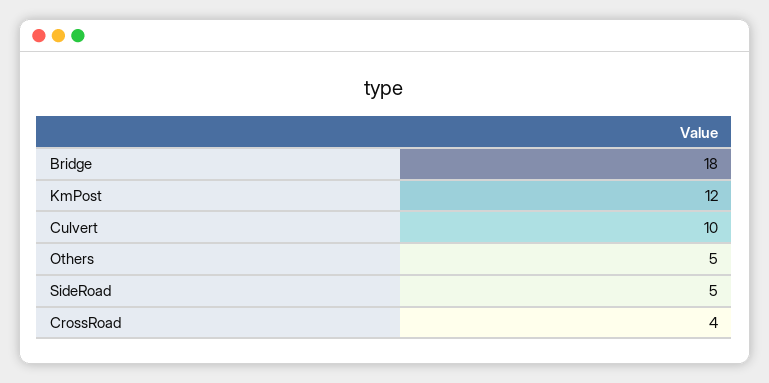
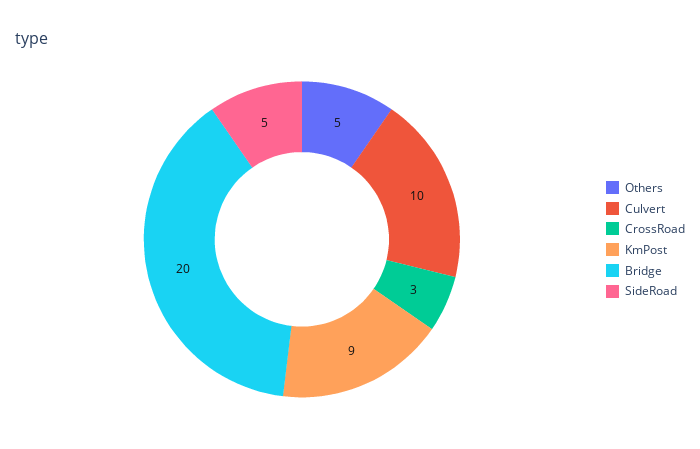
  {
-   "Bridge": 18,
+   "Bridge": 20,
-   "KmPost": 12,
+   "KmPost": 9,
    "Culvert": 10,
    "Others": 5,
    "SideRoad": 5,
-   "CrossRoad": 4
+   "CrossRoad": 3
  }

